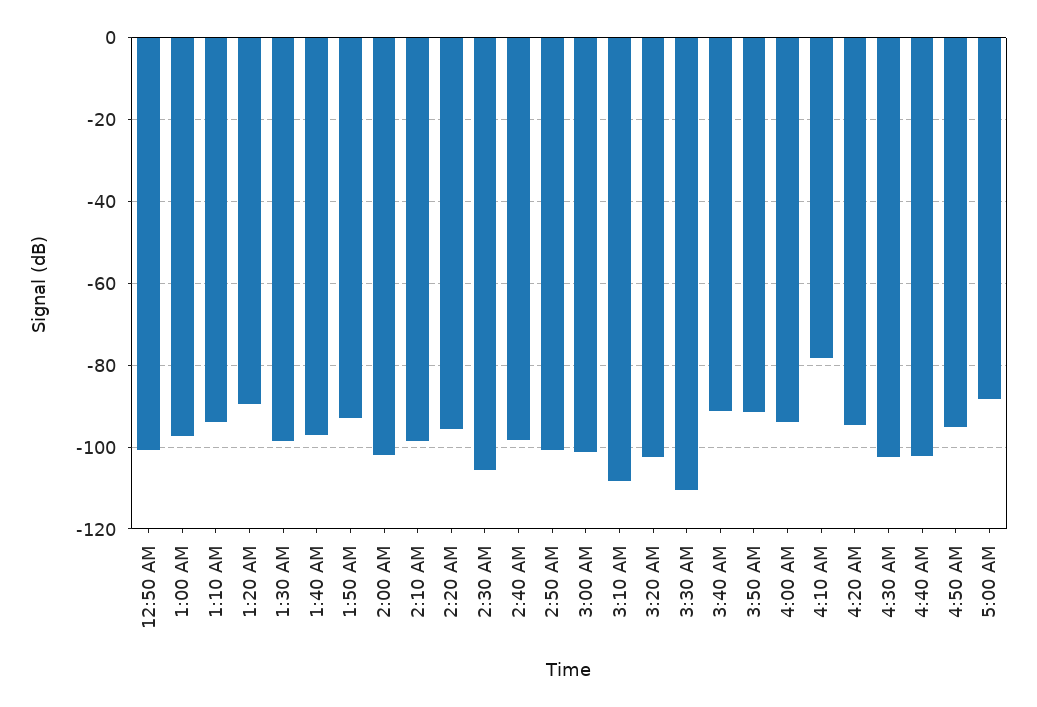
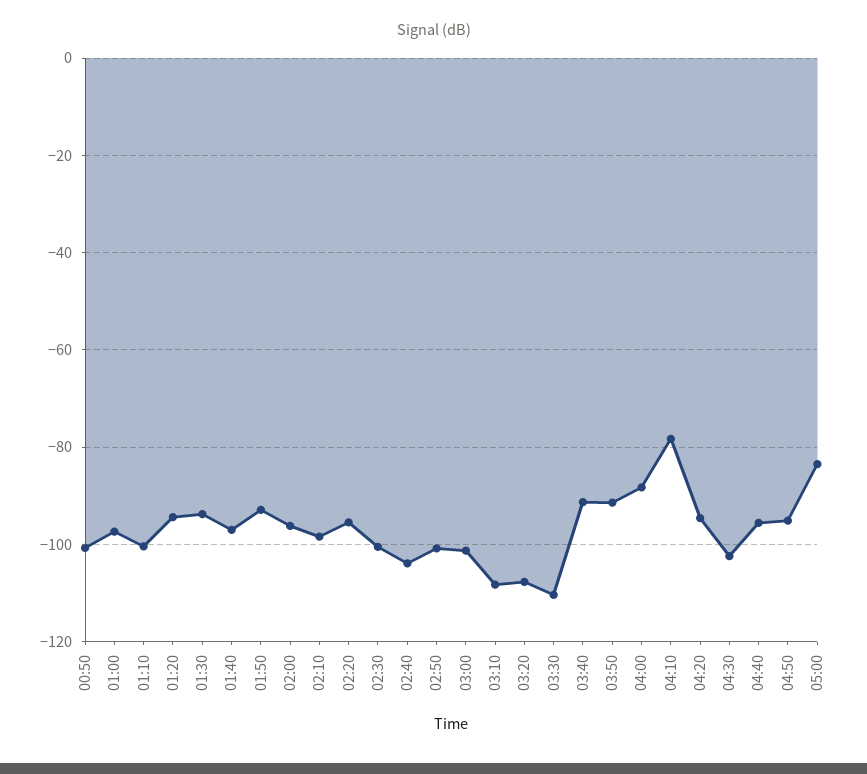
  {
    "12:50 AM": -100,
    "1:00 AM": -98,
-   "1:10 AM": -94,
+   "1:10 AM": -100,
-   "1:20 AM": -90,
+   "1:20 AM": -94,
-   "1:30 AM": -98,
+   "1:30 AM": -94,
    "1:40 AM": -98,
    "1:50 AM": -92,
-   "2:00 AM": -102,
+   "2:00 AM": -96,
    "2:10 AM": -98,
    "2:20 AM": -96,
-   "2:30 AM": -106,
+   "2:30 AM": -100,
-   "2:40 AM": -98,
+   "2:40 AM": -104,
    "2:50 AM": -100,
    "3:00 AM": -102,
    "3:10 AM": -108,
-   "3:20 AM": -102,
+   "3:20 AM": -108,
    "3:30 AM": -110,
    "3:40 AM": -92,
    "3:50 AM": -92,
-   "4:00 AM": -94,
+   "4:00 AM": -88,
    "4:10 AM": -78,
    "4:20 AM": -94,
    "4:30 AM": -102,
-   "4:40 AM": -102,
+   "4:40 AM": -96,
    "4:50 AM": -96,
-   "5:00 AM": -88
+   "5:00 AM": -84
  }

